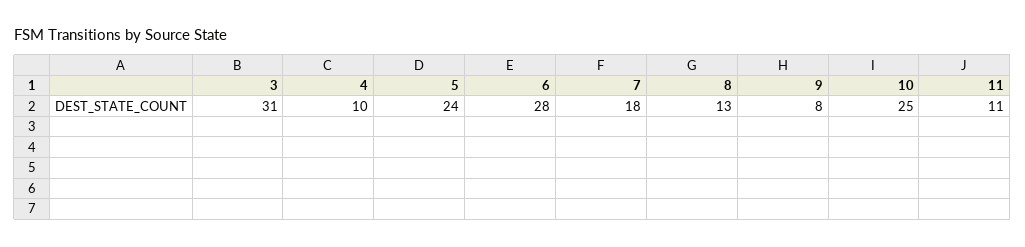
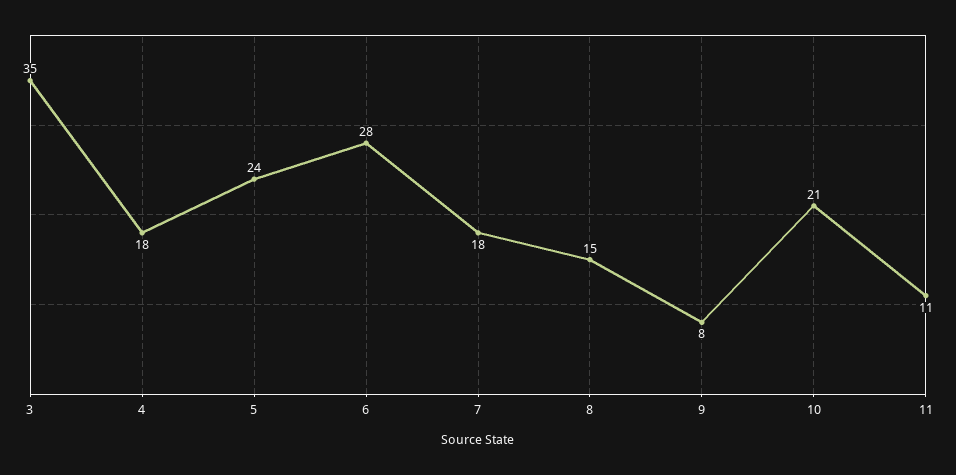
  {
-   "3": 31,
+   "3": 35,
-   "4": 10,
+   "4": 18,
    "5": 24,
    "6": 28,
    "7": 18,
-   "8": 13,
+   "8": 15,
    "9": 8,
-   "10": 25,
+   "10": 21,
    "11": 11
  }

